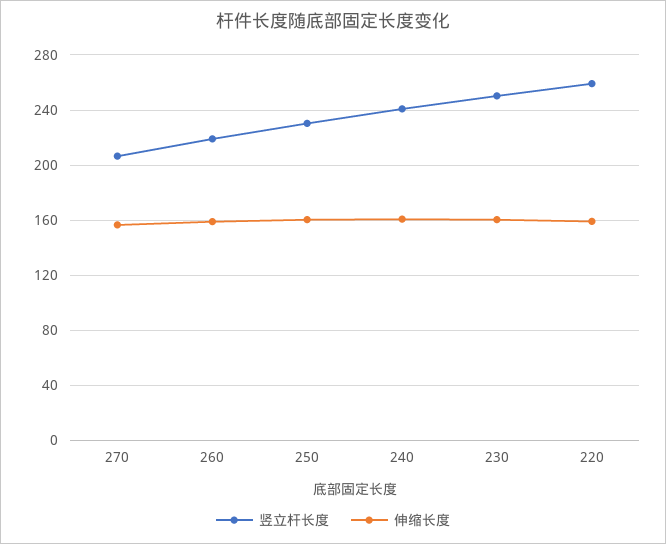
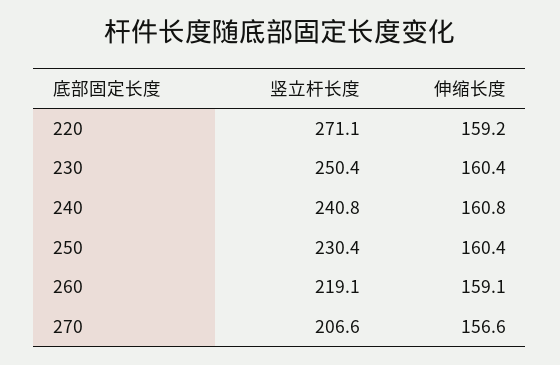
  {
    "竖立杆长度": {
      "270": 206.6,
      "260": 219.1,
      "250": 230.4,
      "240": 240.8,
      "230": 250.4,
-     "220": 260
+     "220": 271.1
    },
    "伸缩长度": {
      "270": 156.6,
      "260": 159.1,
      "250": 160.4,
      "240": 160.8,
      "230": 160.4,
      "220": 159.2
    }
  }

